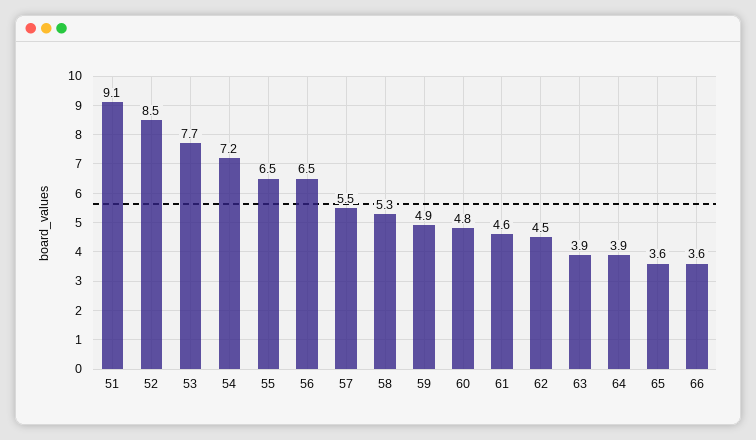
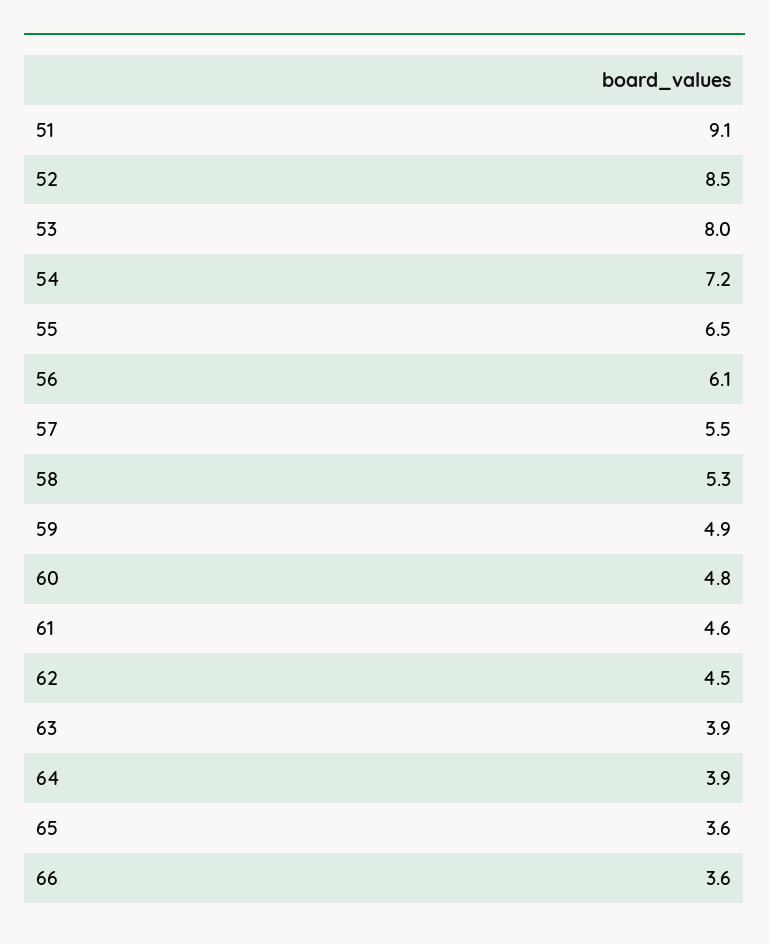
  {
    "51": 9.1,
    "52": 8.5,
-   "53": 7.7,
+   "53": 8,
    "54": 7.2,
    "55": 6.5,
-   "56": 6.5,
+   "56": 6.1,
    "57": 5.5,
    "58": 5.3,
    "59": 4.9,
    "60": 4.8,
    "61": 4.6,
    "62": 4.5,
    "63": 3.9,
    "64": 3.9,
    "65": 3.6,
    "66": 3.6
  }

